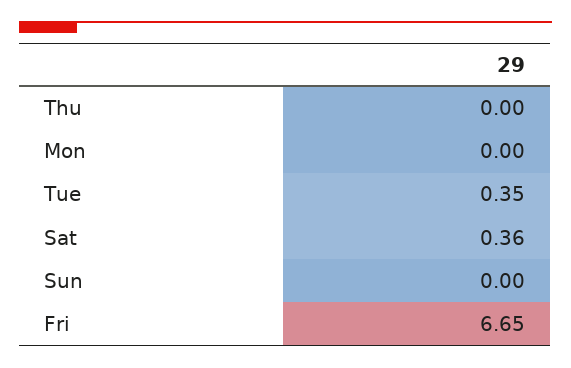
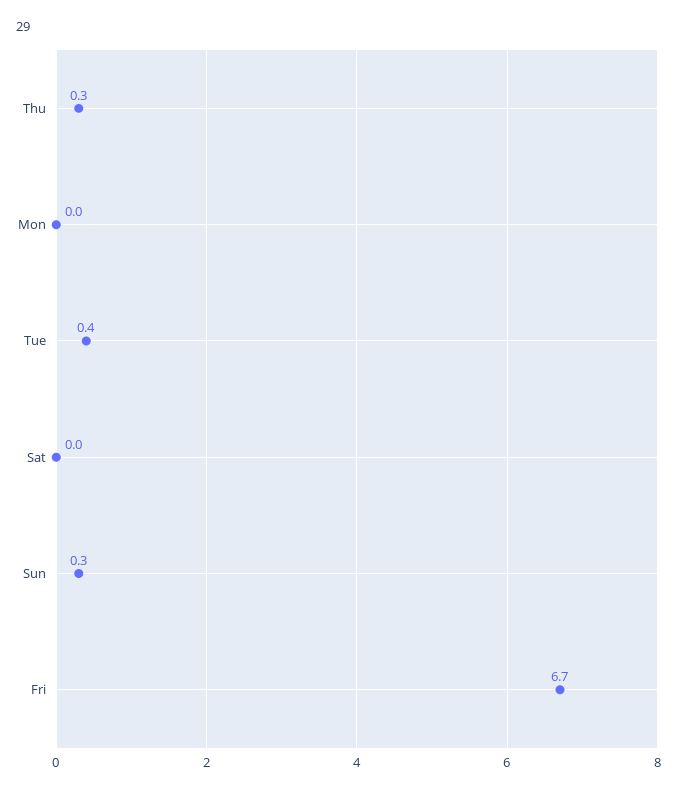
  {
-   "Thu": 0,
+   "Thu": 0.3,
    "Mon": 0,
    "Tue": 0.35,
-   "Sat": 0.36,
+   "Sat": 0,
-   "Sun": 0,
+   "Sun": 0.3,
    "Fri": 6.65
  }

